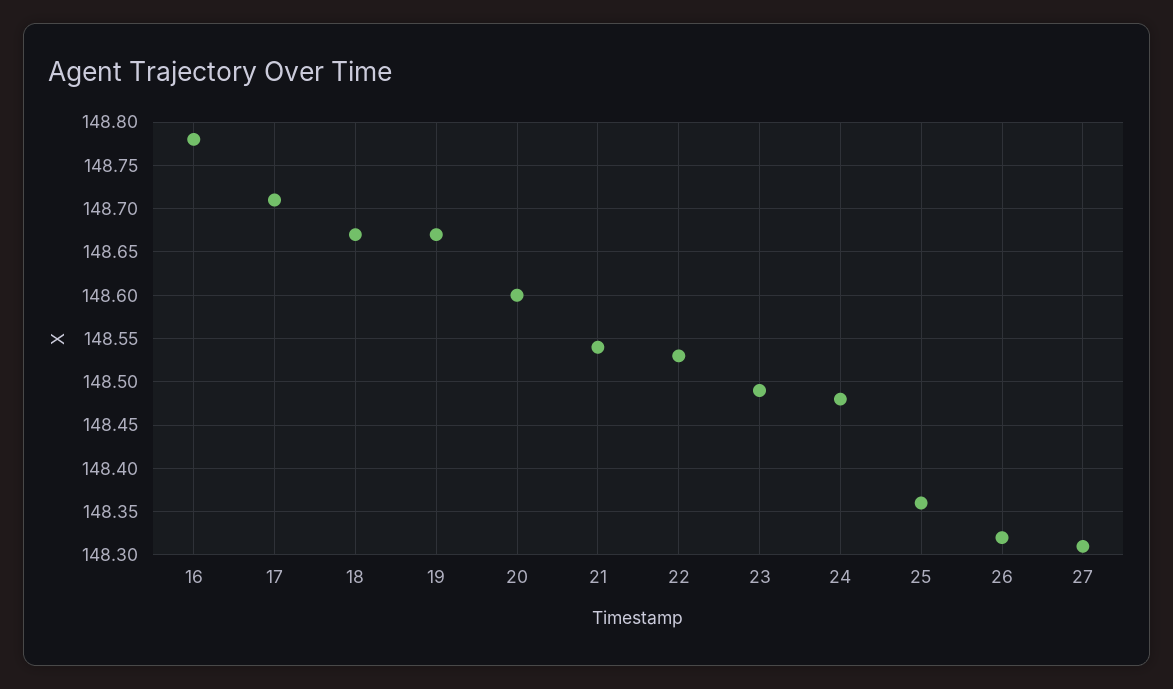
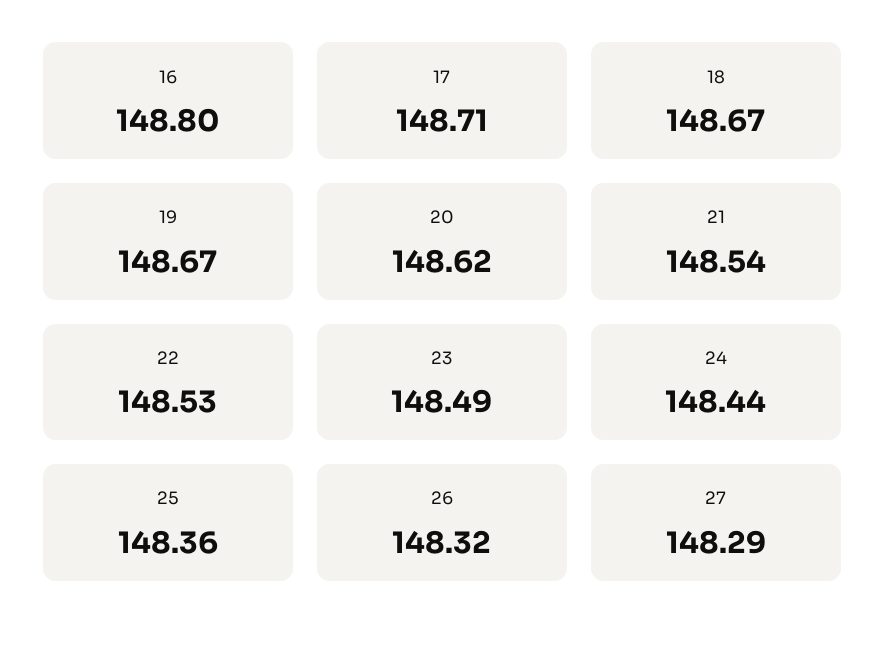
  {
-   "16": 148.78,
+   "16": 148.8,
    "17": 148.71,
    "18": 148.67,
    "19": 148.67,
-   "20": 148.6,
+   "20": 148.62,
    "21": 148.54,
    "22": 148.53,
    "23": 148.49,
-   "24": 148.48,
+   "24": 148.44,
    "25": 148.36,
    "26": 148.32,
-   "27": 148.31
+   "27": 148.29
  }

